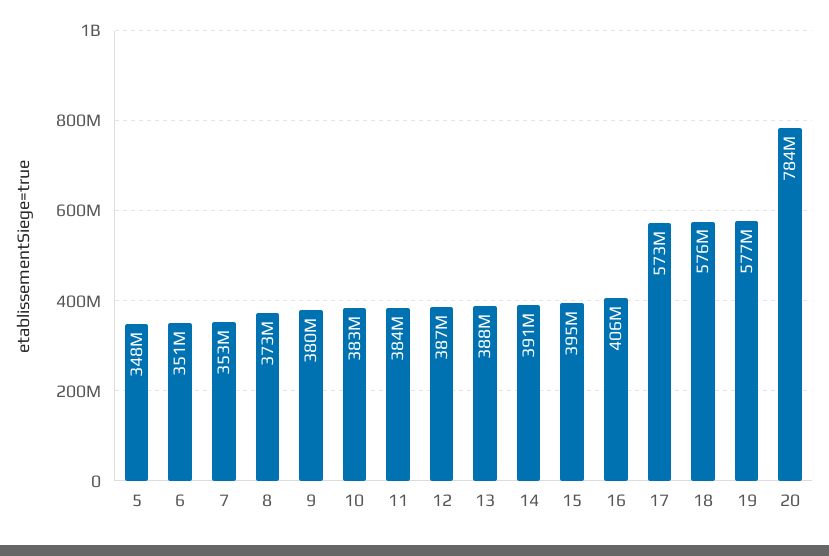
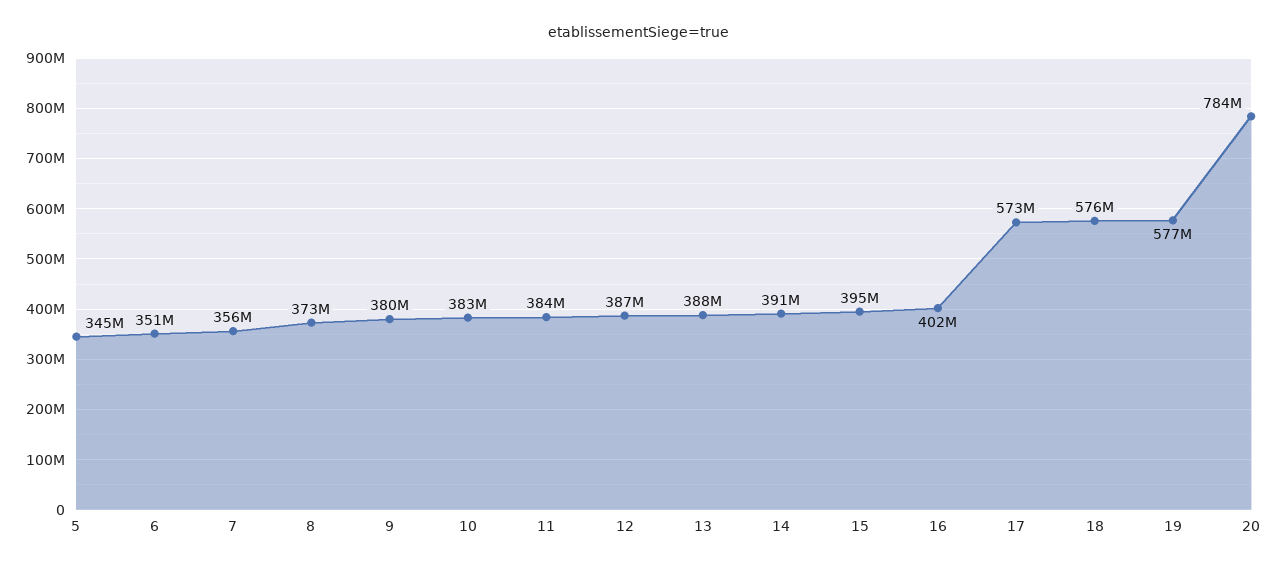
  {
-   "5": 348000000,
+   "5": 345000000,
    "6": 351000000,
-   "7": 353000000,
+   "7": 356000000,
    "8": 373000000,
    "9": 380000000,
    "10": 383000000,
    "11": 384000000,
    "12": 387000000,
    "13": 388000000,
    "14": 391000000,
    "15": 395000000,
-   "16": 406000000,
+   "16": 402000000,
    "17": 573000000,
    "18": 576000000,
    "19": 577000000,
    "20": 784000000
  }

